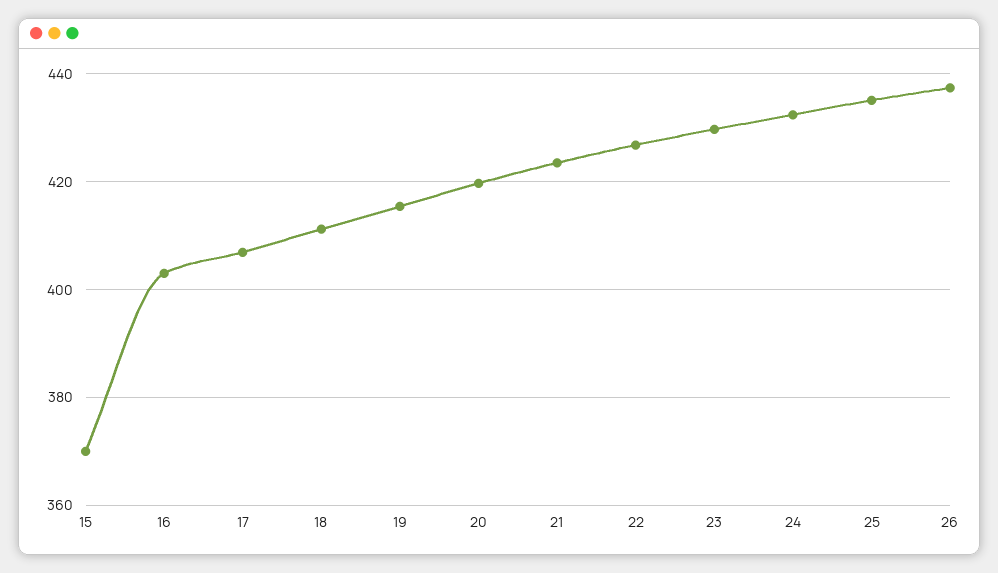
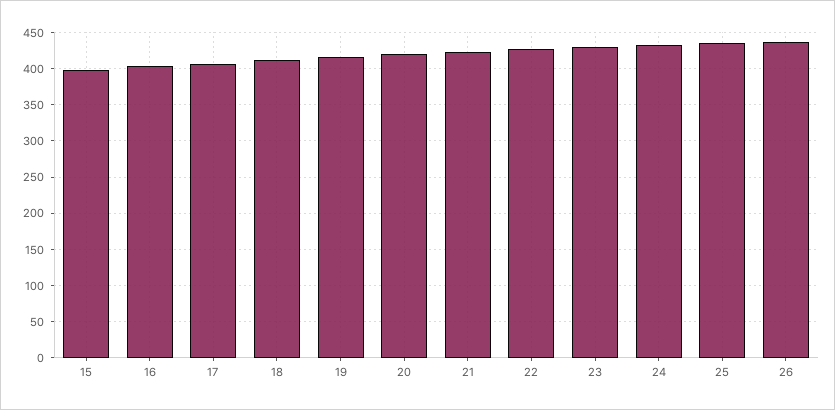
  {
-   "15": 370,
+   "15": 400,
    "16": 404,
    "17": 406,
    "18": 412,
    "19": 416,
    "20": 420,
    "21": 424,
    "22": 426,
    "23": 430,
    "24": 432,
    "25": 436,
    "26": 438
  }

